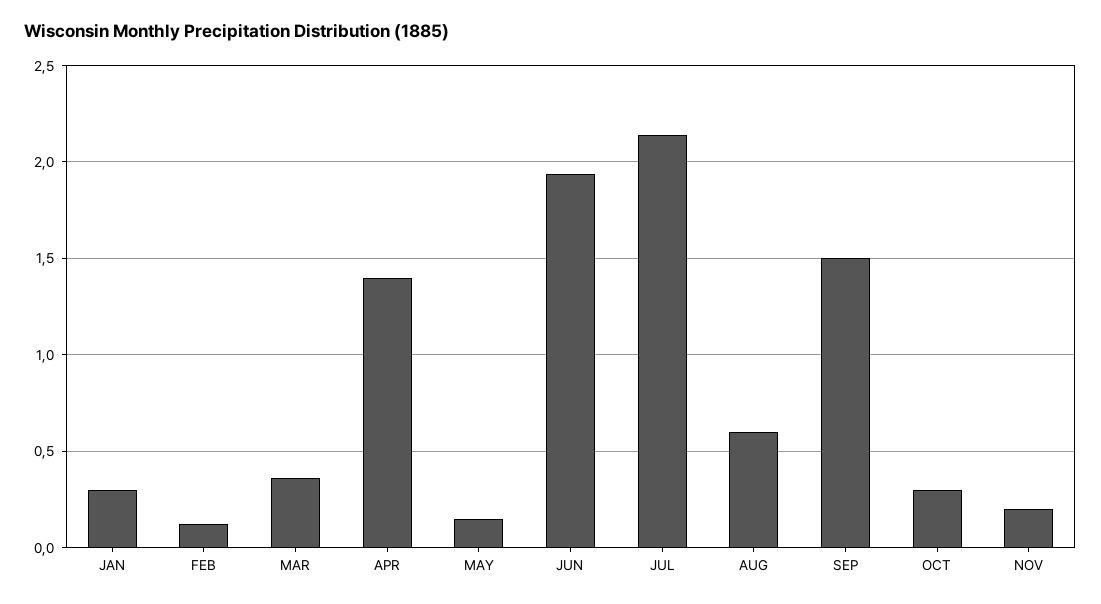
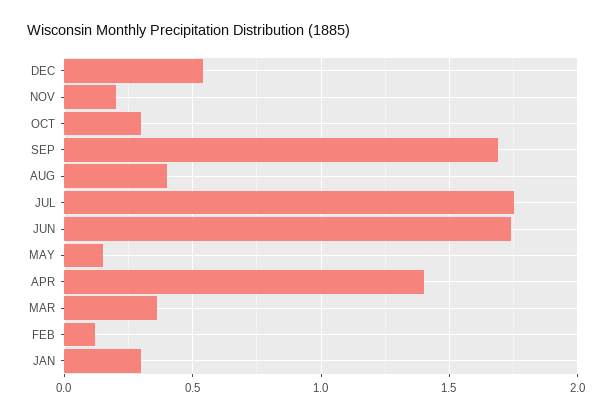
  {
    "JAN": 0.3,
    "FEB": 0.1,
    "MAR": 0.35,
    "APR": 1.4,
    "MAY": 0.15,
-   "JUN": 1.95,
+   "JUN": 1.75,
-   "JUL": 2.15,
+   "JUL": 1.75,
-   "AUG": 0.6,
+   "AUG": 0.4,
-   "SEP": 1.5,
+   "SEP": 1.7,
    "OCT": 0.3,
-   "NOV": 0.2
+   "NOV": 0.2,
+   "DEC": 0.55
  }

